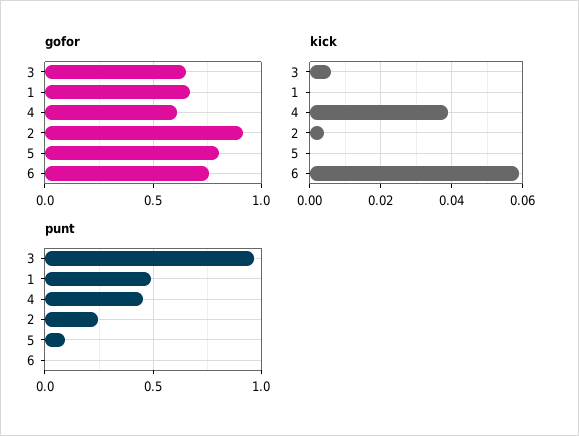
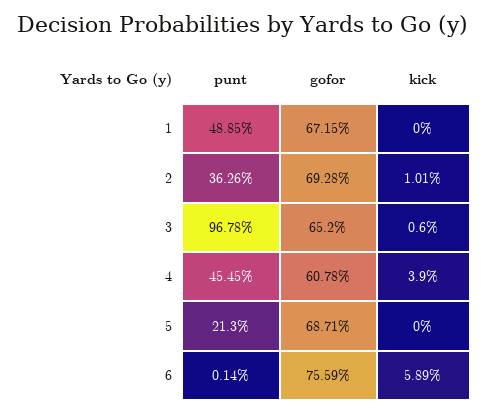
  {
    "gofor": {
      "3": 0.652,
      "1": 0.6715,
      "4": 0.6078,
-     "2": 0.9,
+     "2": 0.6928,
-     "5": 0.8,
+     "5": 0.6871,
      "6": 0.7559
    },
    "kick": {
      "3": 0.006,
      "1": 0,
      "4": 0.039,
-     "2": 0.004,
+     "2": 0.0101,
      "5": 0,
      "6": 0.0589
    },
    "punt": {
      "3": 0.9678,
      "1": 0.4885,
      "4": 0.4545,
-     "2": 0.25,
+     "2": 0.3626,
-     "5": 0.1,
+     "5": 0.213,
      "6": 0.0014
    }
  }

